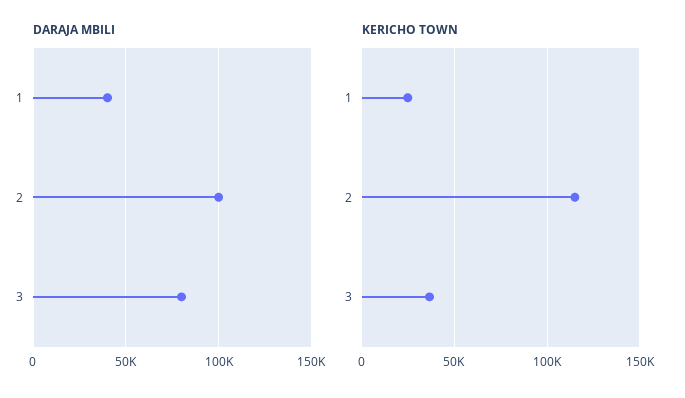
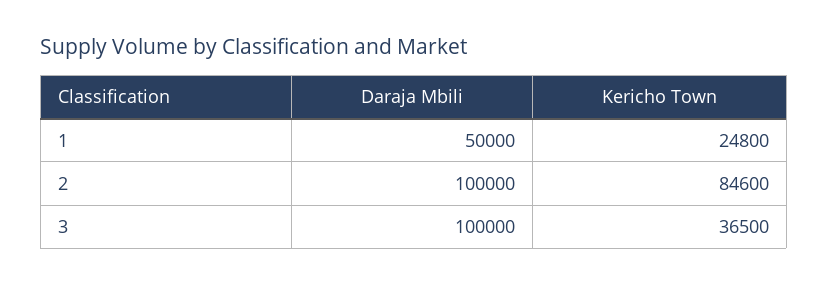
  {
    "DARAJA MBILI": {
-     "1": 40000,
+     "1": 50000,
      "2": 100000,
-     "3": 80000
+     "3": 100000
    },
    "KERICHO TOWN": {
      "1": 24800,
-     "2": 115000,
+     "2": 84600,
      "3": 36500
    }
  }

